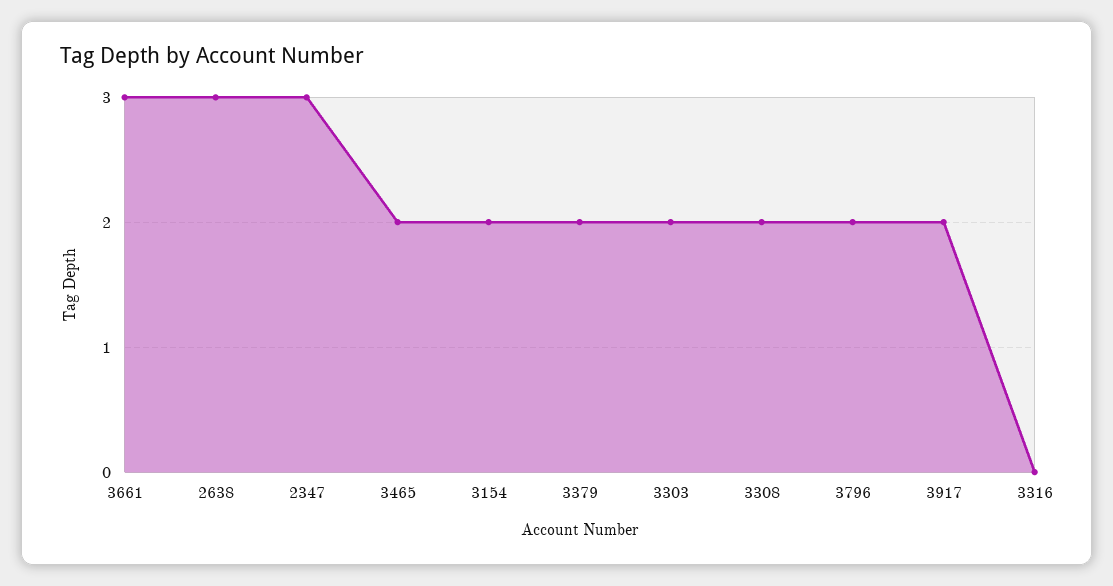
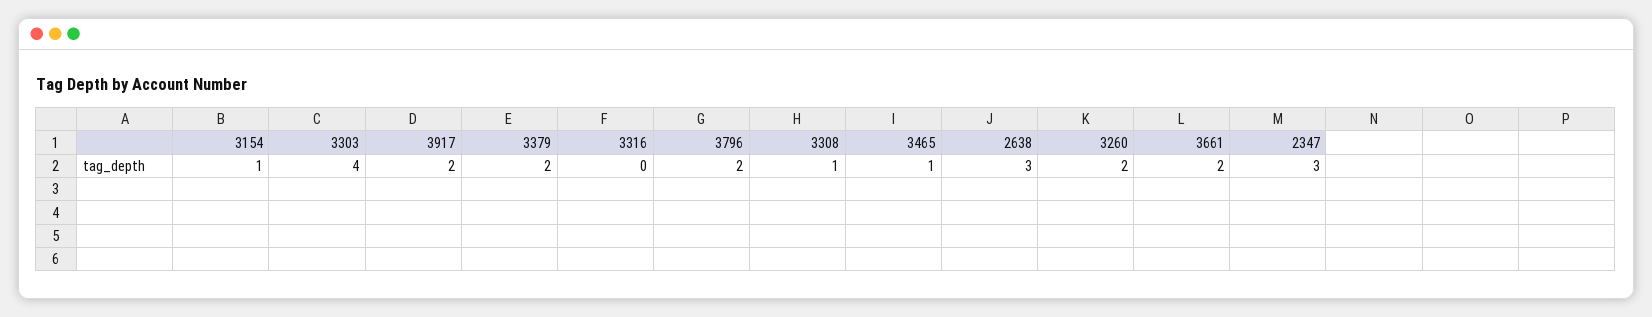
  {
-   "3661": 3,
+   "3661": 2,
    "2638": 3,
    "2347": 3,
-   "3465": 2,
+   "3465": 1,
-   "3154": 2,
+   "3154": 1,
    "3379": 2,
-   "3303": 2,
+   "3303": 4,
-   "3308": 2,
+   "3308": 1,
    "3796": 2,
    "3917": 2,
-   "3316": 0
+   "3316": 0,
+   "3260": 2
  }

